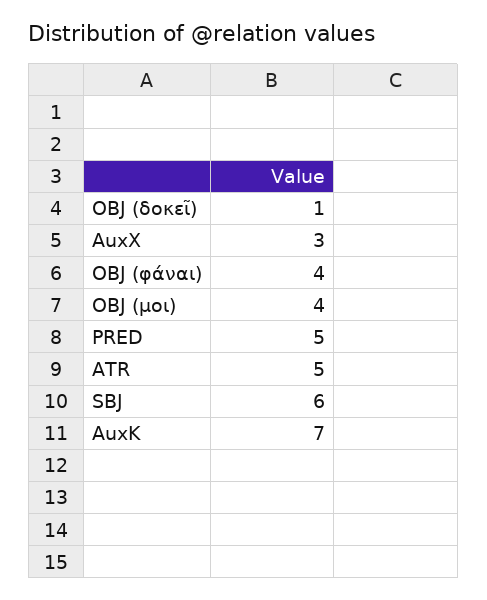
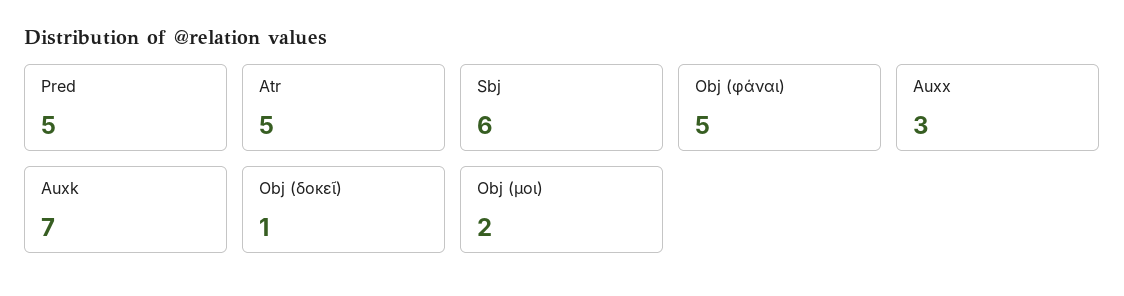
  {
    "OBJ (δοκεῖ)": 1,
    "AuxX": 3,
-   "OBJ (φάναι)": 4,
+   "OBJ (φάναι)": 5,
-   "OBJ (μοι)": 4,
+   "OBJ (μοι)": 2,
    "PRED": 5,
    "ATR": 5,
    "SBJ": 6,
    "AuxK": 7
  }

